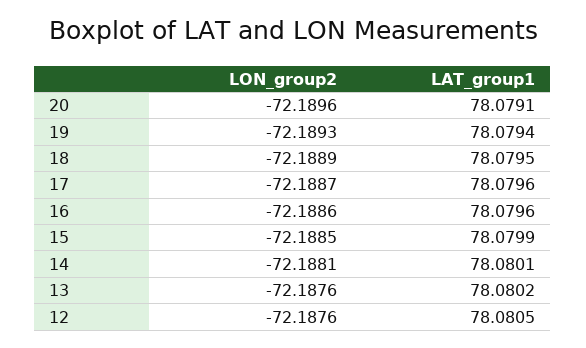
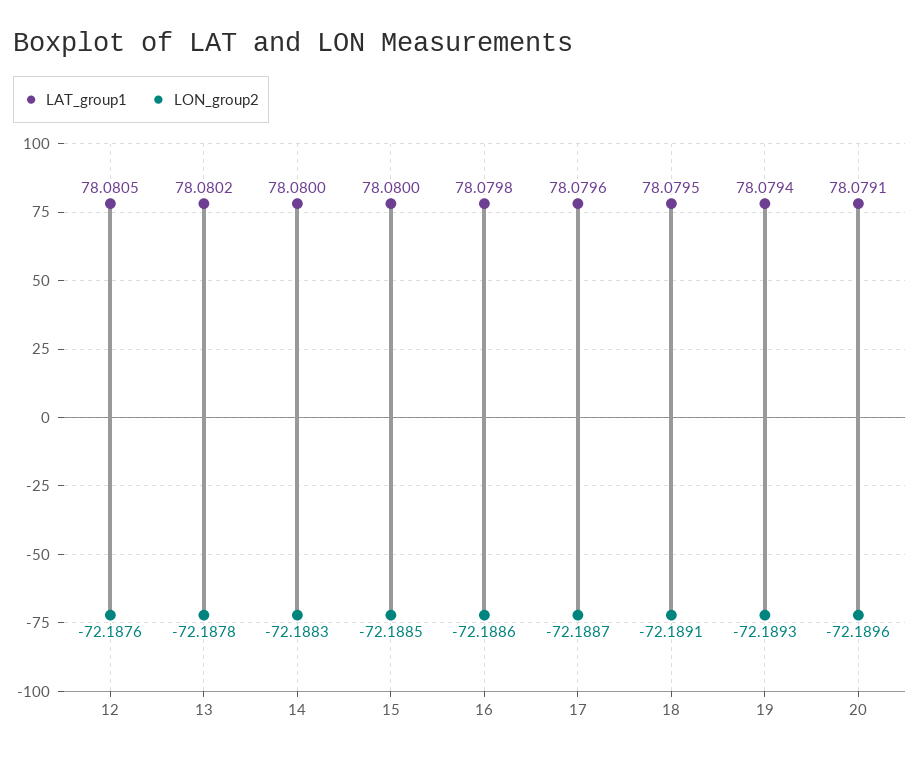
  {
    "LON_group2": {
      "20": -72.1896,
      "19": -72.1893,
-     "18": -72.1889,
+     "18": -72.1891,
      "17": -72.1887,
      "16": -72.1886,
      "15": -72.1885,
-     "14": -72.1881,
+     "14": -72.1883,
-     "13": -72.1876,
+     "13": -72.1878,
      "12": -72.1876
    },
    "LAT_group1": {
      "20": 78.0791,
      "19": 78.0794,
      "18": 78.0795,
      "17": 78.0796,
-     "16": 78.0796,
+     "16": 78.0798,
-     "15": 78.0799,
+     "15": 78.08,
-     "14": 78.0801,
+     "14": 78.08,
      "13": 78.0802,
      "12": 78.0805
    }
  }

